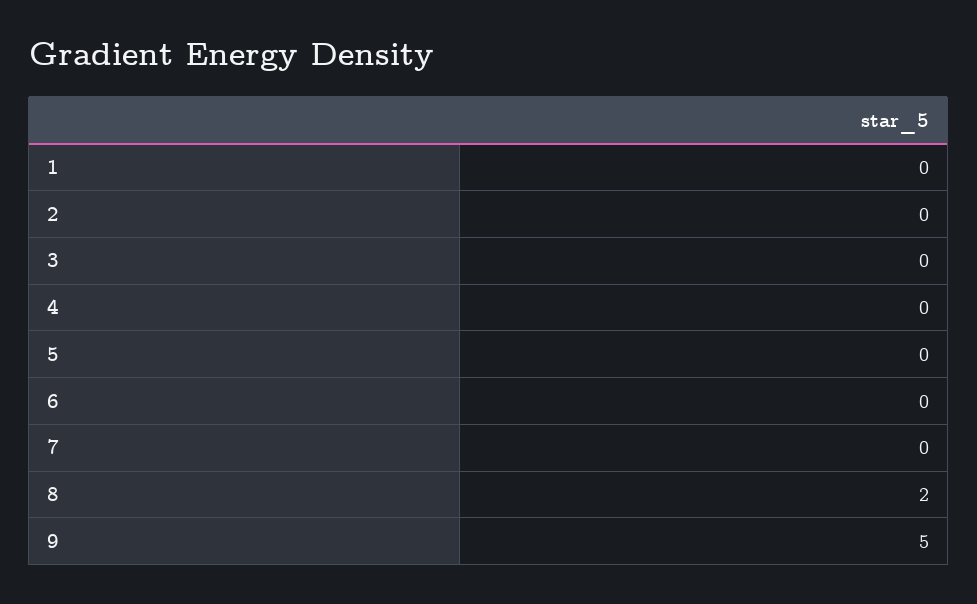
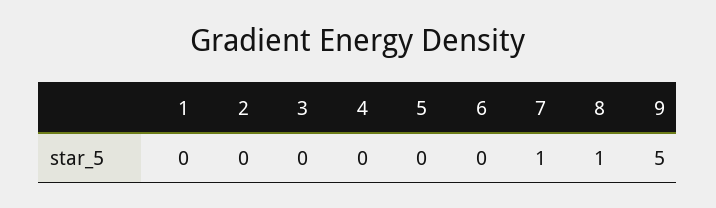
  {
    "1": 0,
    "2": 0,
    "3": 0,
    "4": 0,
    "5": 0,
    "6": 0,
-   "7": 0,
+   "7": 1,
-   "8": 2,
+   "8": 1,
    "9": 5
  }

